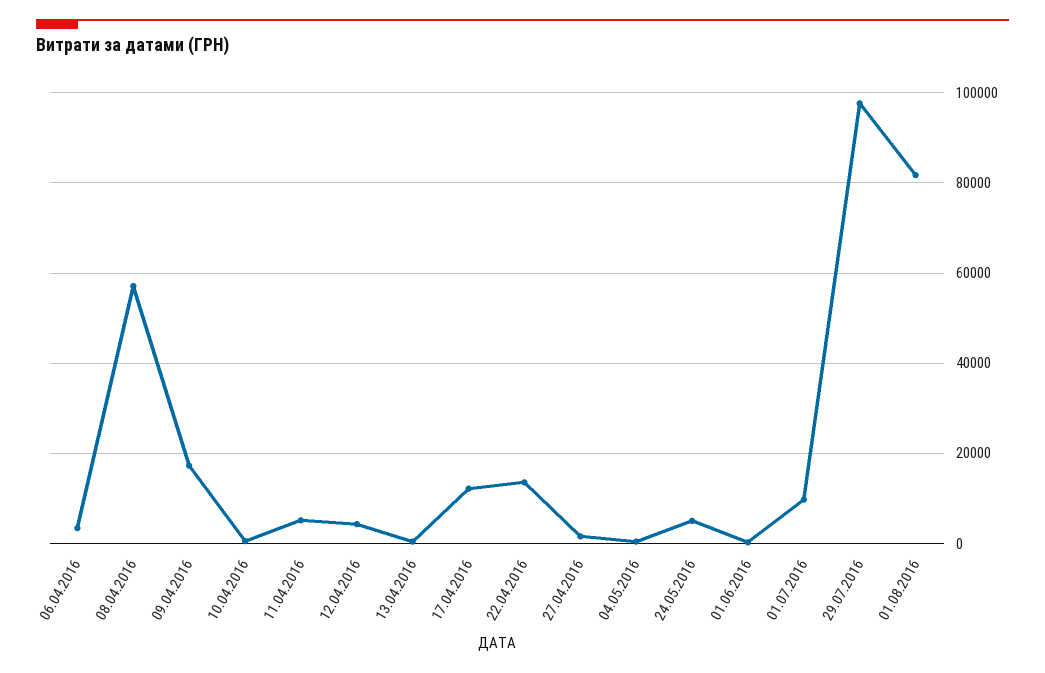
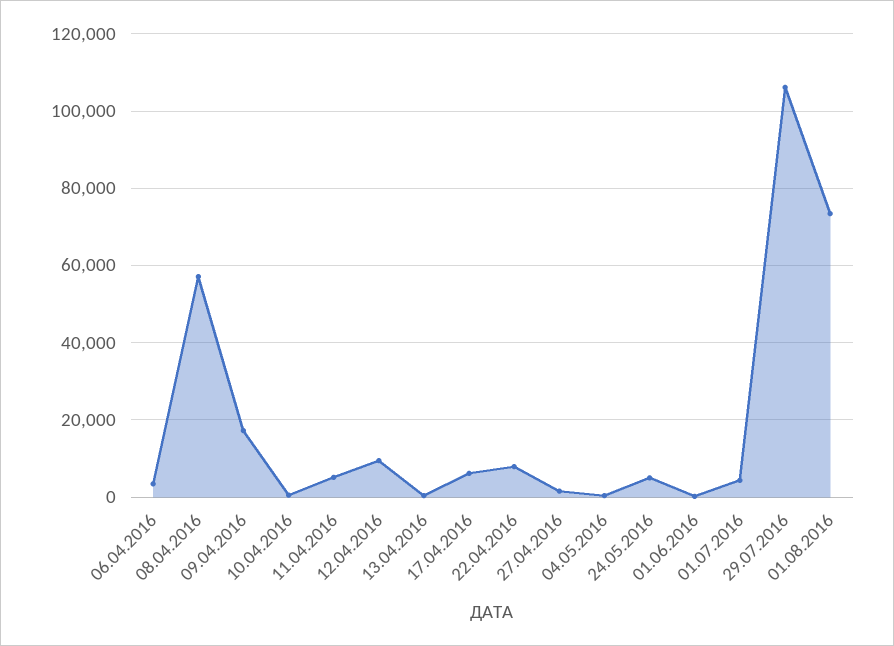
  {
    "06.04.2016": 4000,
    "08.04.2016": 58000,
    "09.04.2016": 18000,
    "10.04.2016": 0,
    "11.04.2016": 6000,
-   "12.04.2016": 4000,
+   "12.04.2016": 10000,
    "13.04.2016": 0,
-   "17.04.2016": 12000,
+   "17.04.2016": 6000,
-   "22.04.2016": 14000,
+   "22.04.2016": 8000,
    "27.04.2016": 2000,
    "04.05.2016": 0,
    "24.05.2016": 4000,
    "01.06.2016": 0,
-   "01.07.2016": 10000,
+   "01.07.2016": 4000,
-   "29.07.2016": 98000,
+   "29.07.2016": 106000,
-   "01.08.2016": 82000
+   "01.08.2016": 74000
  }

